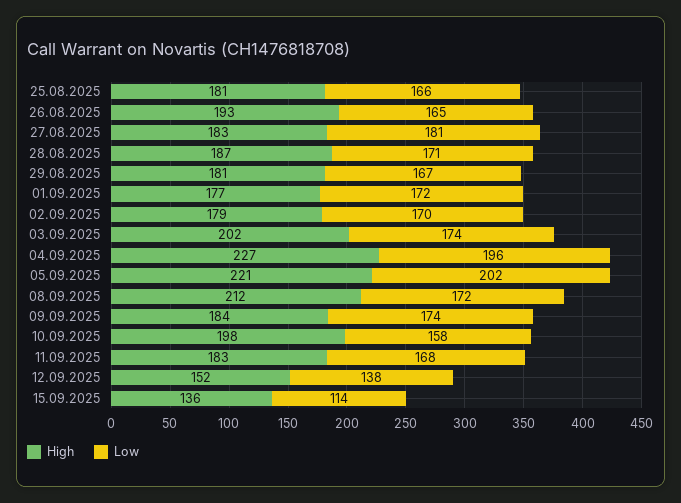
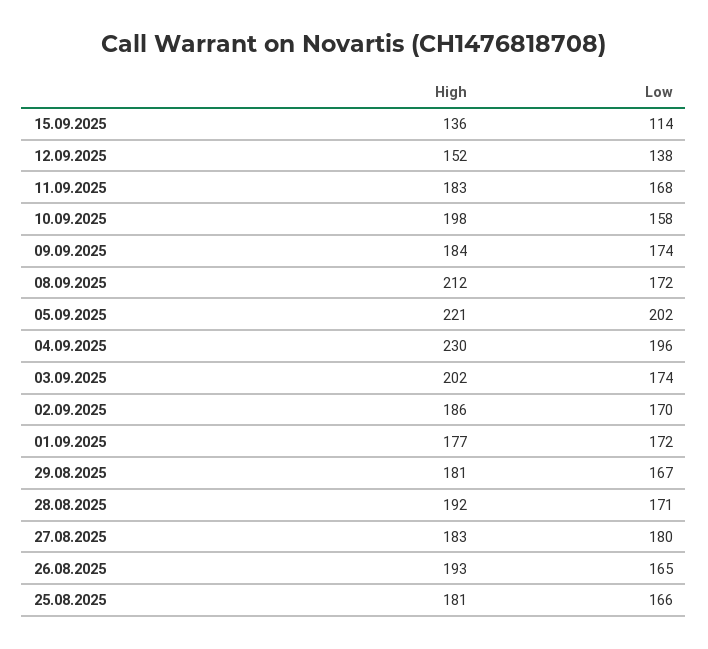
  {
    "High": {
      "25.08.2025": 181,
      "26.08.2025": 193,
      "27.08.2025": 183,
-     "28.08.2025": 187,
+     "28.08.2025": 192,
      "29.08.2025": 181,
      "01.09.2025": 177,
-     "02.09.2025": 179,
+     "02.09.2025": 186,
      "03.09.2025": 202,
-     "04.09.2025": 227,
+     "04.09.2025": 230,
      "05.09.2025": 221,
      "08.09.2025": 212,
      "09.09.2025": 184,
      "10.09.2025": 198,
      "11.09.2025": 183,
      "12.09.2025": 152,
      "15.09.2025": 136
    },
    "Low": {
      "25.08.2025": 166,
      "26.08.2025": 165,
-     "27.08.2025": 181,
+     "27.08.2025": 180,
      "28.08.2025": 171,
      "29.08.2025": 167,
      "01.09.2025": 172,
      "02.09.2025": 170,
      "03.09.2025": 174,
      "04.09.2025": 196,
      "05.09.2025": 202,
      "08.09.2025": 172,
      "09.09.2025": 174,
      "10.09.2025": 158,
      "11.09.2025": 168,
      "12.09.2025": 138,
      "15.09.2025": 114
    }
  }

